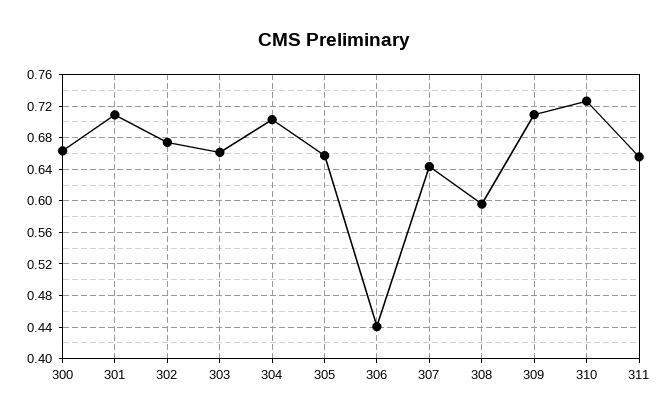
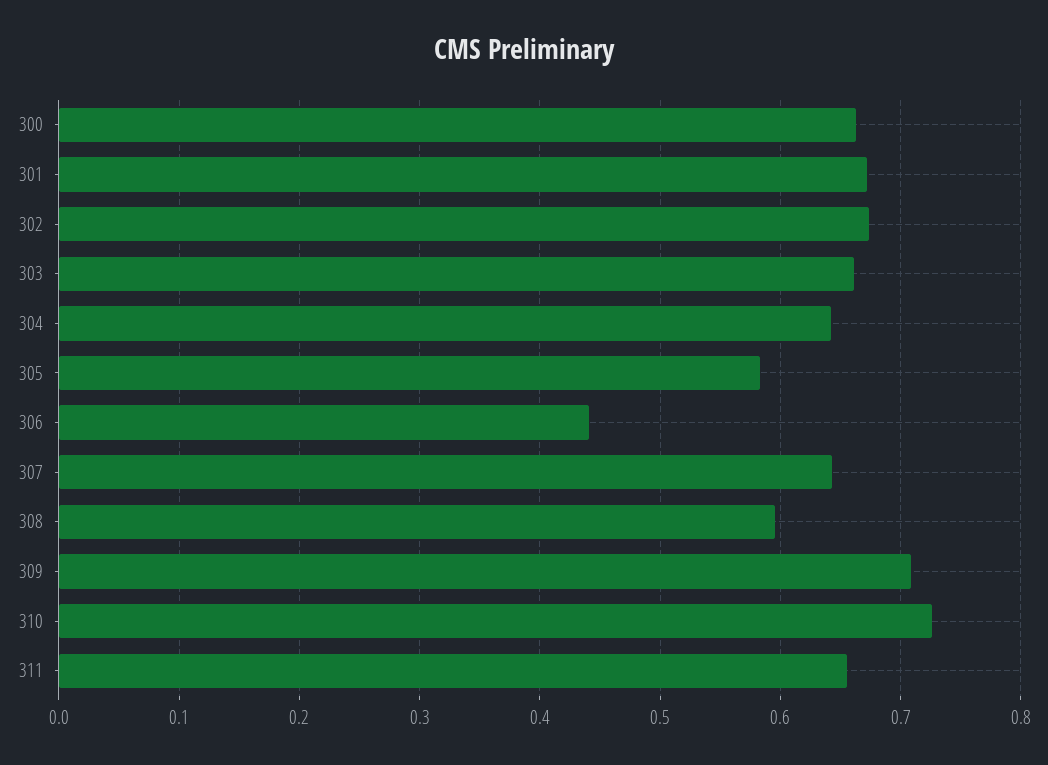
  {
    "300": 0.66,
-   "301": 0.71,
+   "301": 0.67,
    "302": 0.67,
    "303": 0.66,
-   "304": 0.7,
+   "304": 0.64,
-   "305": 0.66,
+   "305": 0.58,
    "306": 0.44,
    "307": 0.64,
    "308": 0.6,
    "309": 0.71,
    "310": 0.73,
    "311": 0.66
  }

